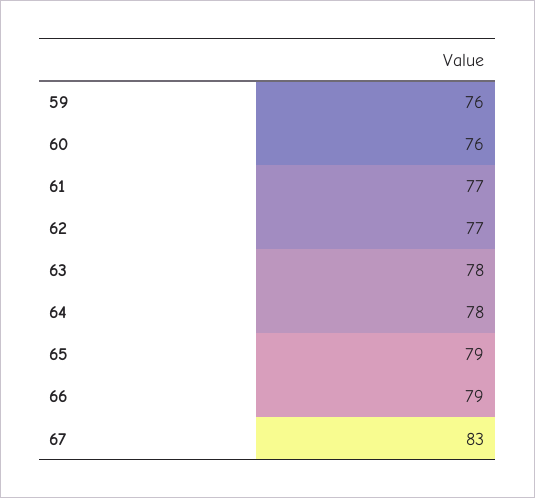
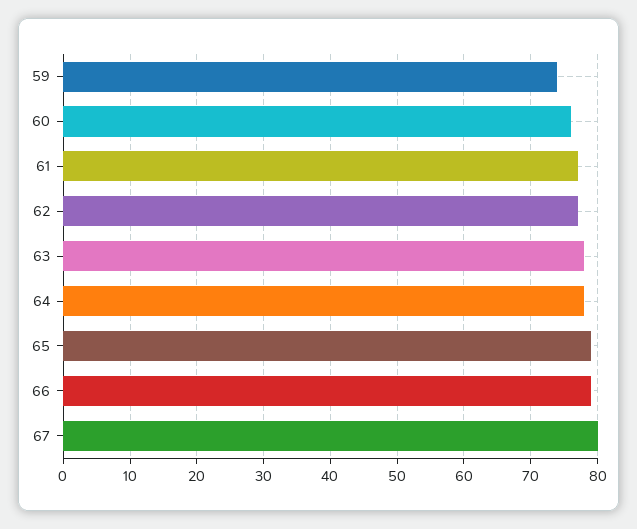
  {
-   "59": 76,
+   "59": 74,
    "60": 76,
    "61": 77,
    "62": 77,
    "63": 78,
    "64": 78,
    "65": 79,
    "66": 79,
-   "67": 83
+   "67": 80
  }

